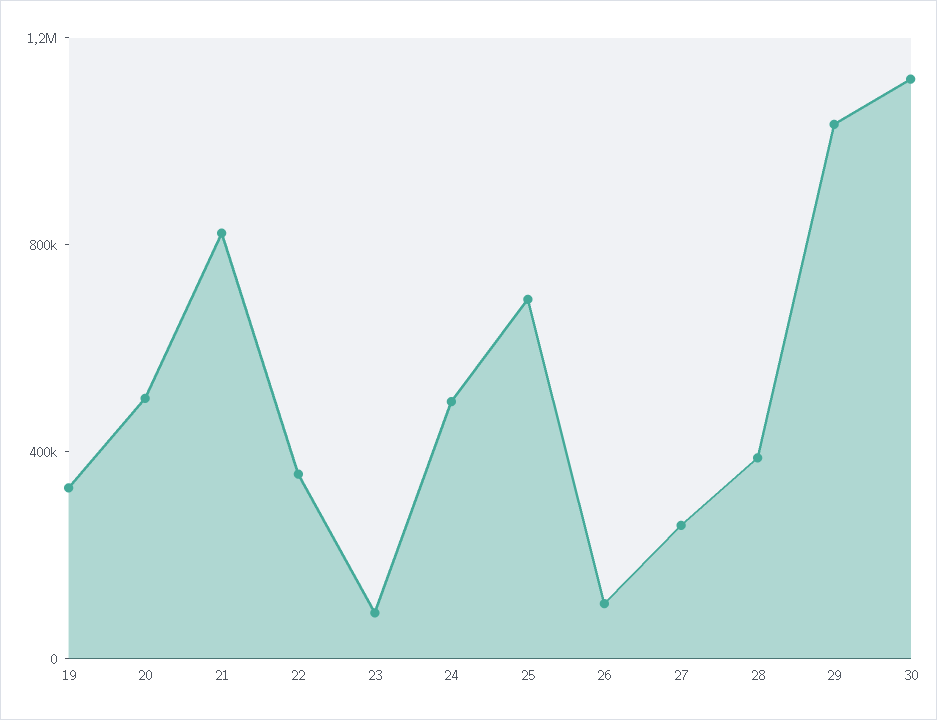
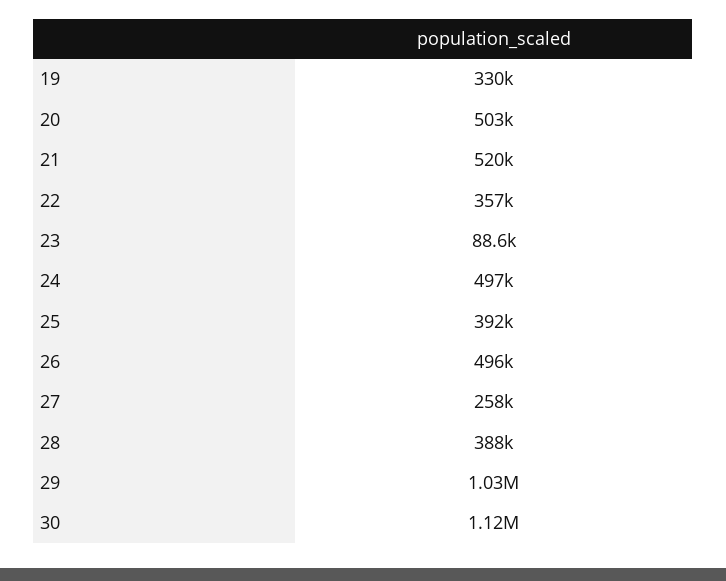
  {
    "19": 330000,
    "20": 503000,
-   "21": 800000,
+   "21": 520000,
    "22": 357000,
    "23": 88600,
    "24": 497000,
-   "25": 700000,
+   "25": 392000,
-   "26": 100000,
+   "26": 496000,
    "27": 258000,
    "28": 388000,
    "29": 1030000,
    "30": 1120000
  }

